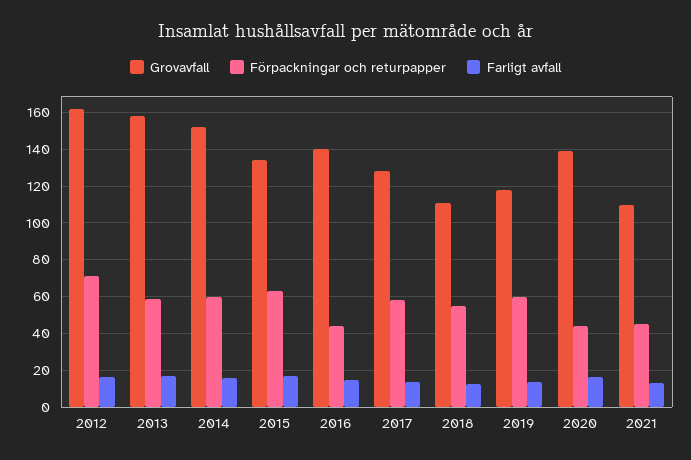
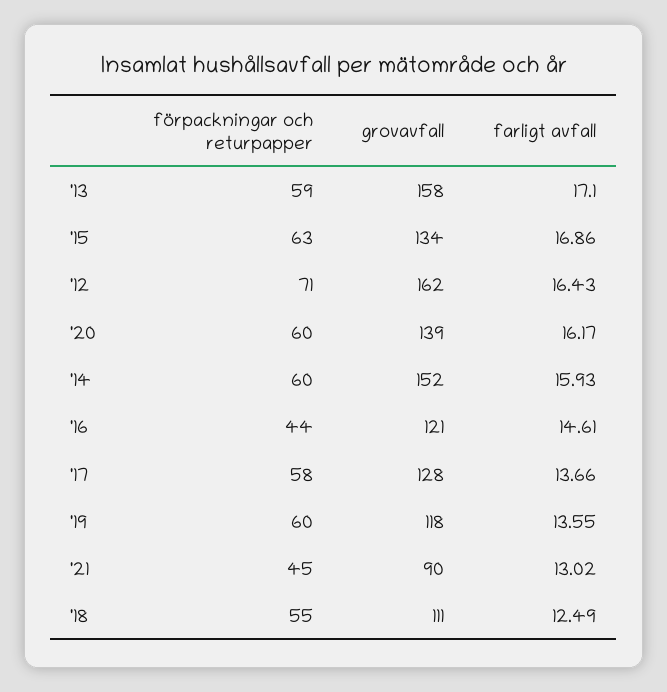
  {
    "Grovavfall": {
      "2012": 162,
      "2013": 158,
      "2014": 152,
      "2015": 134,
-     "2016": 140,
+     "2016": 121,
      "2017": 128,
      "2018": 111,
      "2019": 118,
      "2020": 139,
-     "2021": 110
+     "2021": 90
    },
    "Förpackningar och returpapper": {
      "2012": 71,
      "2013": 59,
      "2014": 60,
      "2015": 63,
      "2016": 44,
      "2017": 58,
      "2018": 55,
      "2019": 60,
-     "2020": 45,
+     "2020": 60,
      "2021": 45
    },
    "Farligt avfall": {
      "2012": 16.43,
      "2013": 17.1,
      "2014": 15.93,
      "2015": 16.86,
      "2016": 14.61,
      "2017": 13.66,
      "2018": 12.49,
      "2019": 13.55,
      "2020": 16.17,
      "2021": 13.02
    }
  }

